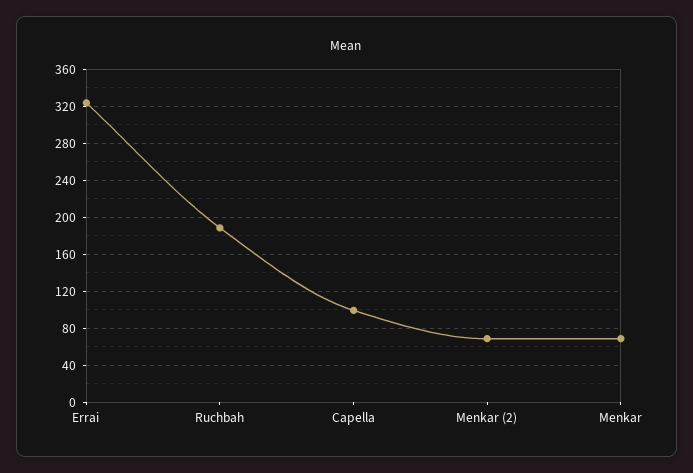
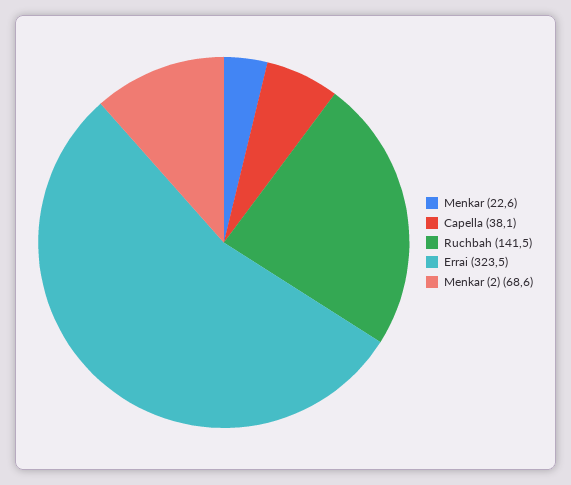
  {
    "Errai": 323.5,
-   "Ruchbah": 190,
+   "Ruchbah": 141.5,
-   "Capella": 100,
+   "Capella": 38.1,
    "Menkar (2)": 68.6,
-   "Menkar": 70
+   "Menkar": 22.6
  }

